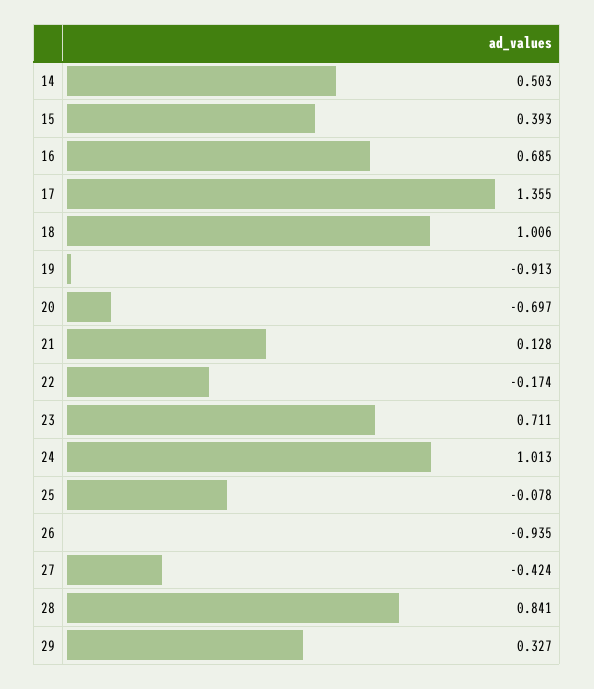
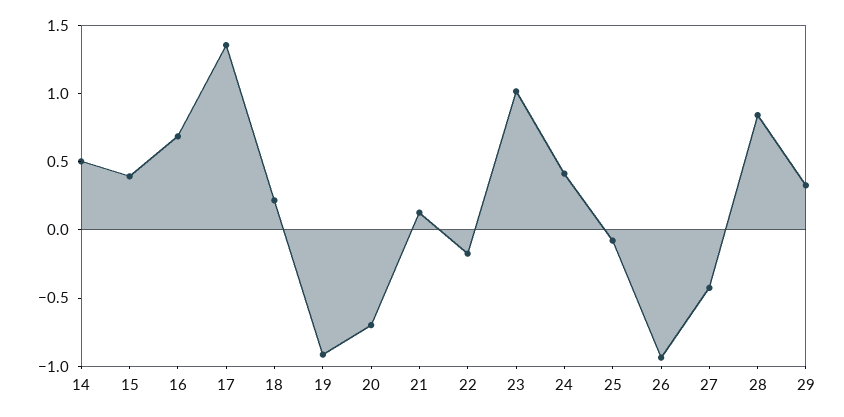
  {
    "14": 0.503,
    "15": 0.393,
    "16": 0.685,
    "17": 1.355,
-   "18": 1.006,
+   "18": 0.2,
    "19": -0.913,
    "20": -0.697,
    "21": 0.128,
    "22": -0.174,
-   "23": 0.711,
+   "23": 1,
-   "24": 1.013,
+   "24": 0.4,
    "25": -0.078,
    "26": -0.935,
    "27": -0.424,
    "28": 0.841,
    "29": 0.327
  }

